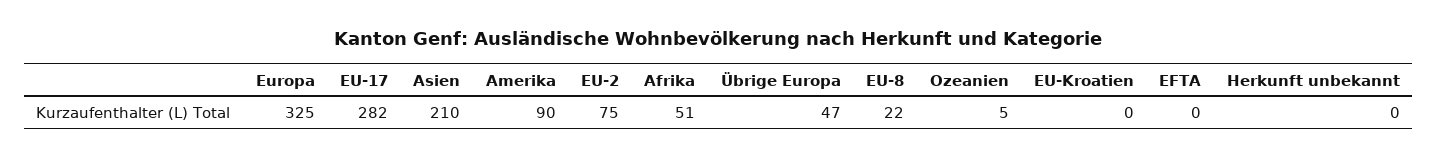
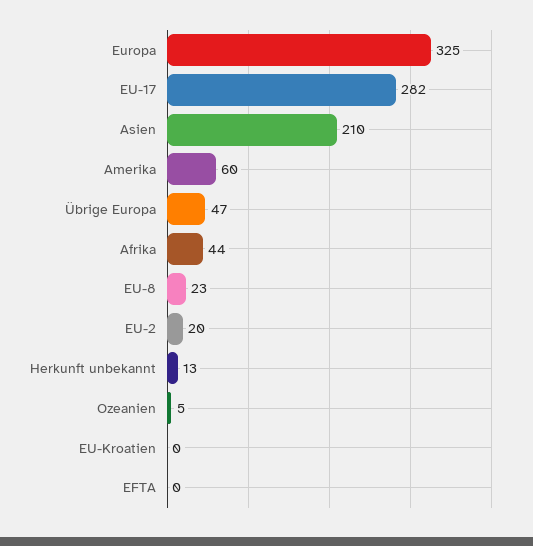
  {
    "Europa": 325,
    "EU-17": 282,
    "Asien": 210,
-   "Amerika": 90,
+   "Amerika": 60,
-   "EU-2": 75,
+   "EU-2": 20,
-   "Afrika": 51,
+   "Afrika": 44,
    "Übrige Europa": 47,
-   "EU-8": 22,
+   "EU-8": 23,
    "Ozeanien": 5,
    "EU-Kroatien": 0,
    "EFTA": 0,
-   "Herkunft unbekannt": 0
+   "Herkunft unbekannt": 13
  }

